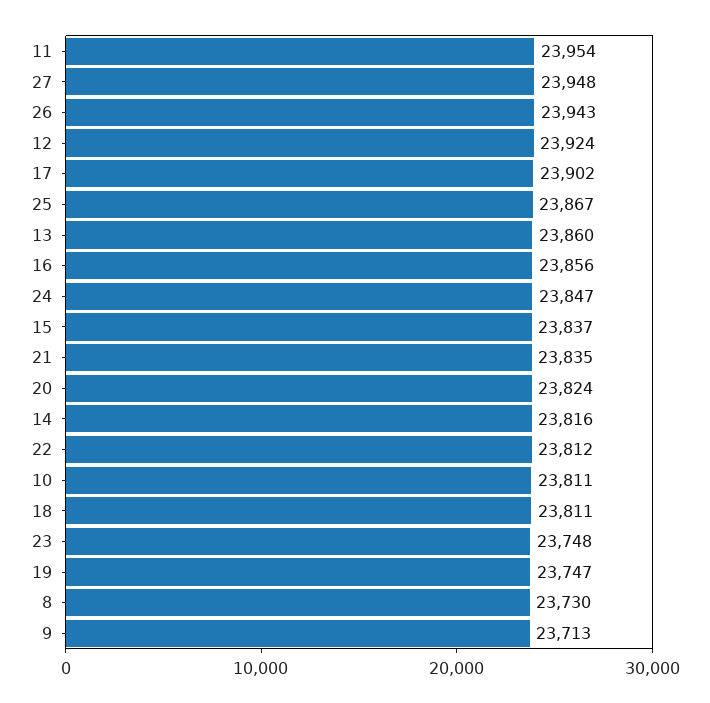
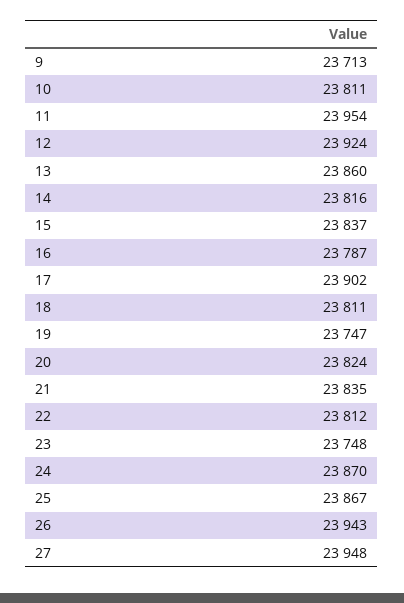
  {
    "11": 23954,
    "27": 23948,
    "26": 23943,
    "12": 23924,
    "17": 23902,
    "25": 23867,
    "13": 23860,
-   "16": 23856,
+   "16": 23787,
-   "24": 23847,
+   "24": 23870,
    "15": 23837,
    "21": 23835,
    "20": 23824,
    "14": 23816,
    "22": 23812,
    "10": 23811,
    "18": 23811,
    "23": 23748,
    "19": 23747,
-   "8": 23730,
    "9": 23713
  }

